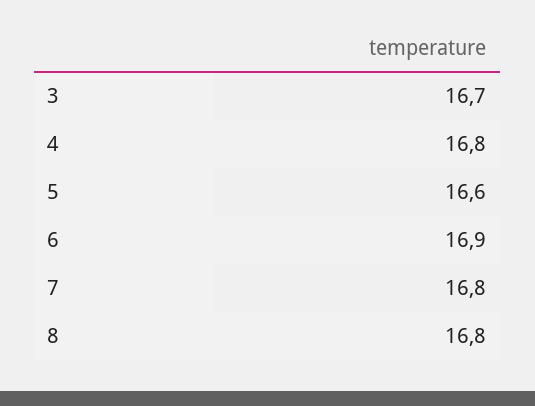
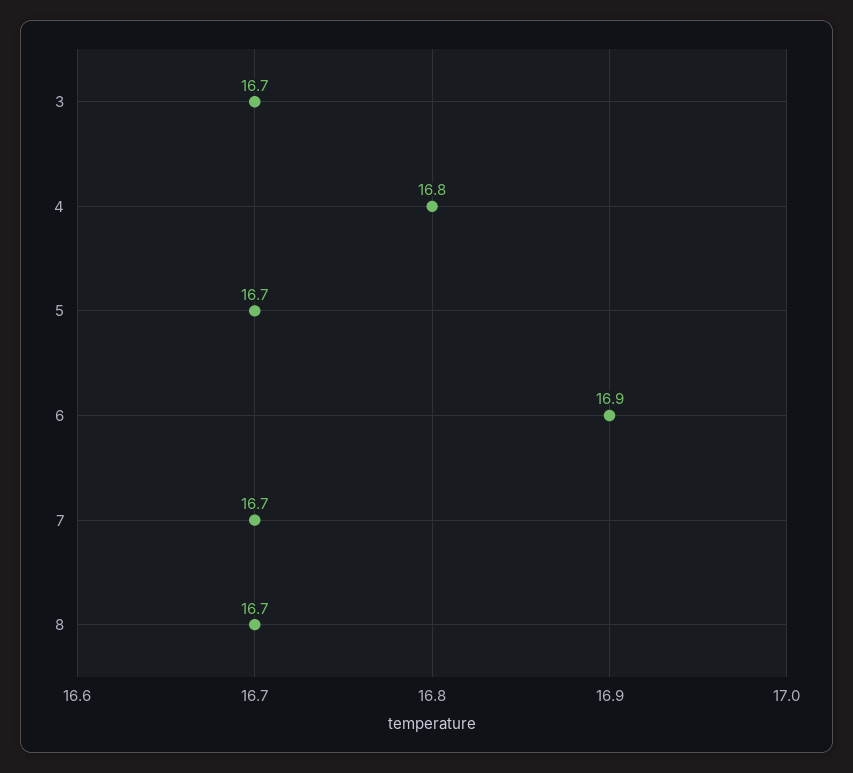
  {
    "3": 16.7,
    "4": 16.8,
-   "5": 16.6,
+   "5": 16.7,
    "6": 16.9,
-   "7": 16.8,
+   "7": 16.7,
-   "8": 16.8
+   "8": 16.7
  }

